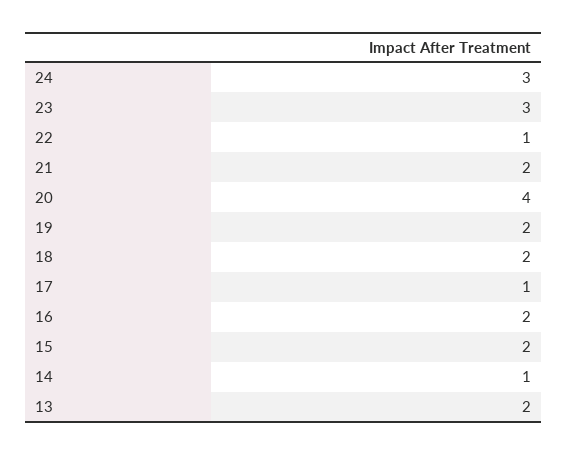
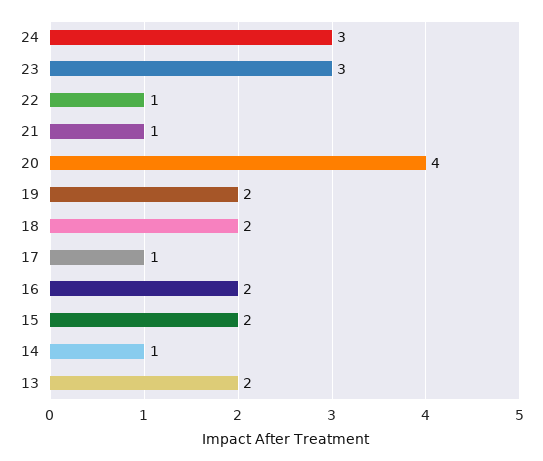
  {
    "24": 3,
    "23": 3,
    "22": 1,
-   "21": 2,
+   "21": 1,
    "20": 4,
    "19": 2,
    "18": 2,
    "17": 1,
    "16": 2,
    "15": 2,
    "14": 1,
    "13": 2
  }

